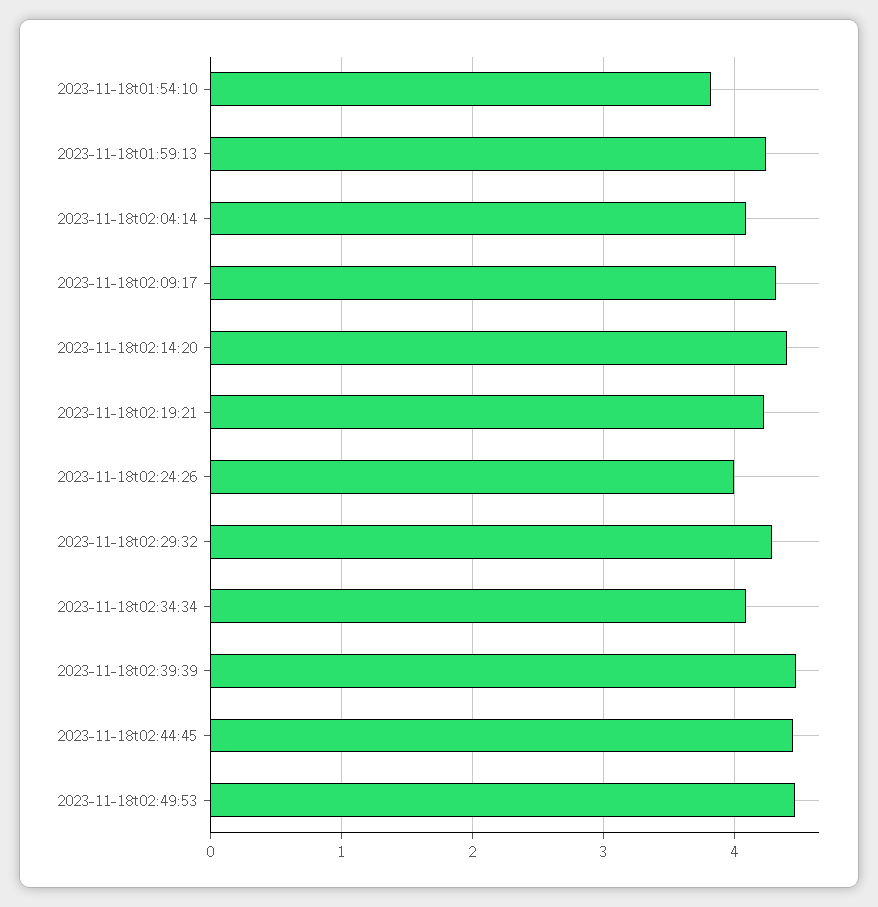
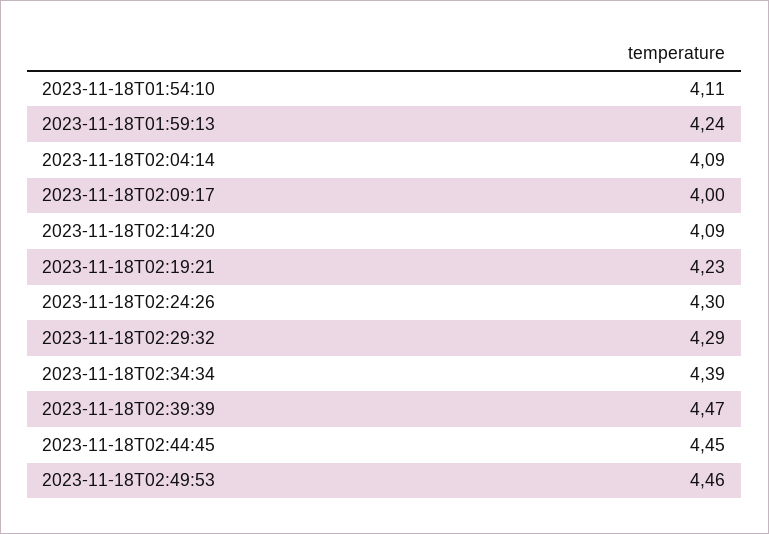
  {
-   "2023-11-18t01:54:10": 3.8,
+   "2023-11-18t01:54:10": 4.11,
    "2023-11-18t01:59:13": 4.24,
    "2023-11-18t02:04:14": 4.09,
-   "2023-11-18t02:09:17": 4.3,
+   "2023-11-18t02:09:17": 4,
-   "2023-11-18t02:14:20": 4.4,
+   "2023-11-18t02:14:20": 4.09,
    "2023-11-18t02:19:21": 4.23,
-   "2023-11-18t02:24:26": 4,
+   "2023-11-18t02:24:26": 4.3,
    "2023-11-18t02:29:32": 4.29,
-   "2023-11-18t02:34:34": 4.1,
+   "2023-11-18t02:34:34": 4.39,
    "2023-11-18t02:39:39": 4.47,
    "2023-11-18t02:44:45": 4.45,
    "2023-11-18t02:49:53": 4.46
  }

